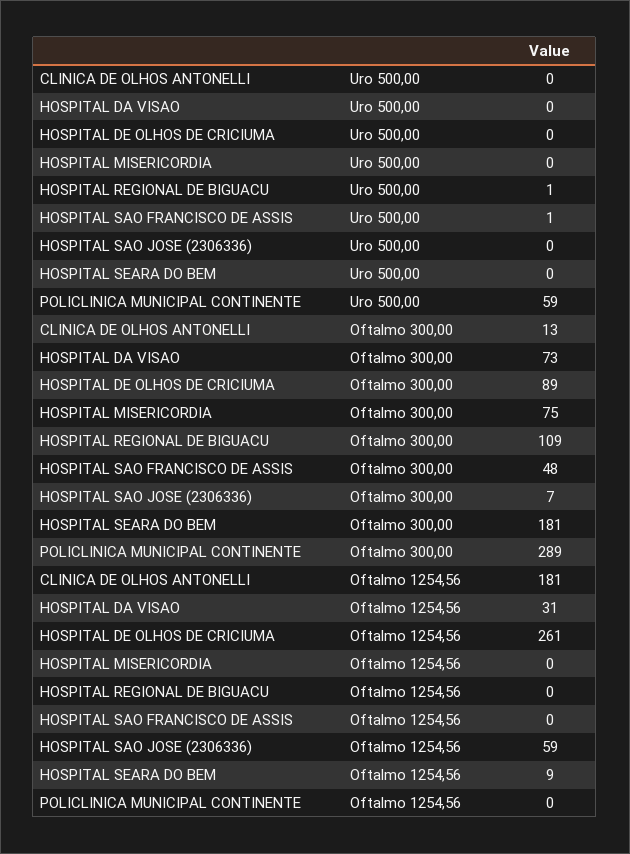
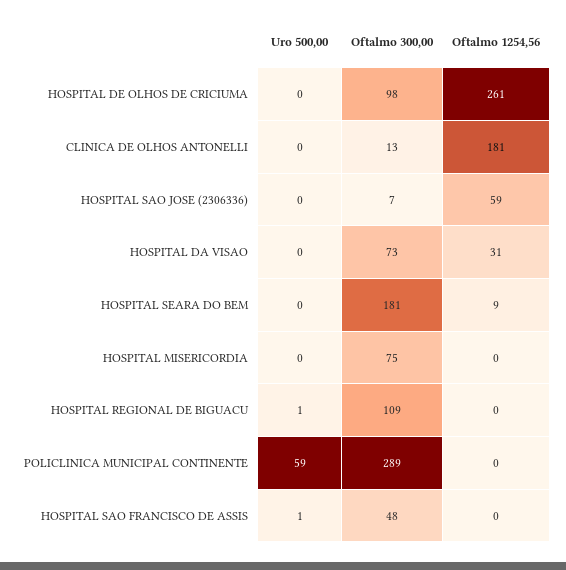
  {
    "CLINICA DE OLHOS ANTONELLI": {
      "Uro 500,00": 0,
      "Oftalmo 300,00": 13,
      "Oftalmo 1254,56": 181
    },
    "HOSPITAL DA VISAO": {
      "Uro 500,00": 0,
      "Oftalmo 300,00": 73,
      "Oftalmo 1254,56": 31
    },
    "HOSPITAL DE OLHOS DE CRICIUMA": {
      "Uro 500,00": 0,
-     "Oftalmo 300,00": 89,
+     "Oftalmo 300,00": 98,
      "Oftalmo 1254,56": 261
    },
    "HOSPITAL MISERICORDIA": {
      "Uro 500,00": 0,
      "Oftalmo 300,00": 75,
      "Oftalmo 1254,56": 0
    },
    "HOSPITAL REGIONAL DE BIGUACU": {
      "Uro 500,00": 1,
      "Oftalmo 300,00": 109,
      "Oftalmo 1254,56": 0
    },
    "HOSPITAL SAO FRANCISCO DE ASSIS": {
      "Uro 500,00": 1,
      "Oftalmo 300,00": 48,
      "Oftalmo 1254,56": 0
    },
    "HOSPITAL SAO JOSE (2306336)": {
      "Uro 500,00": 0,
      "Oftalmo 300,00": 7,
      "Oftalmo 1254,56": 59
    },
    "HOSPITAL SEARA DO BEM": {
      "Uro 500,00": 0,
      "Oftalmo 300,00": 181,
      "Oftalmo 1254,56": 9
    },
    "POLICLINICA MUNICIPAL CONTINENTE": {
      "Uro 500,00": 59,
      "Oftalmo 300,00": 289,
      "Oftalmo 1254,56": 0
    }
  }

